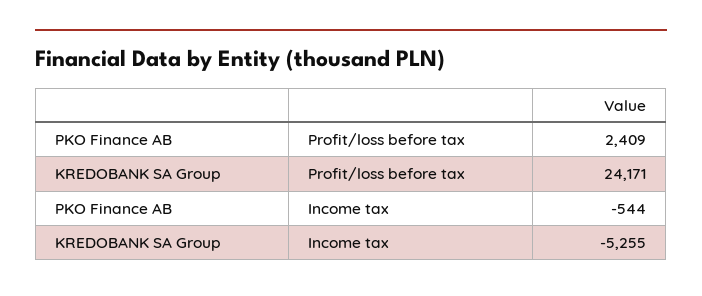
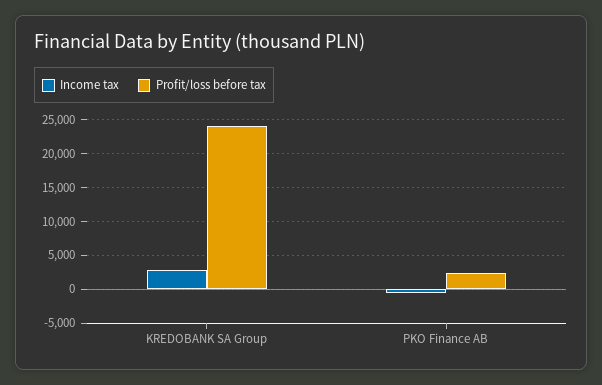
  {
    "Profit/loss before tax": {
      "PKO Finance AB": 2409,
      "KREDOBANK SA Group": 24171
    },
    "Income tax": {
      "PKO Finance AB": -544,
-     "KREDOBANK SA Group": -5255
+     "KREDOBANK SA Group": 3000
    }
  }

